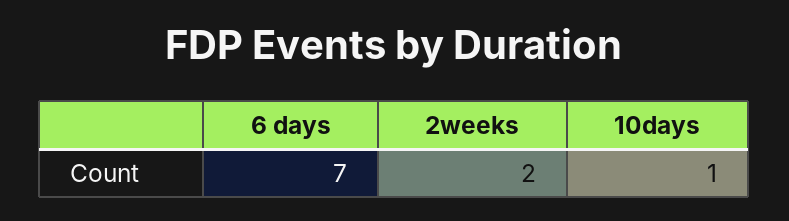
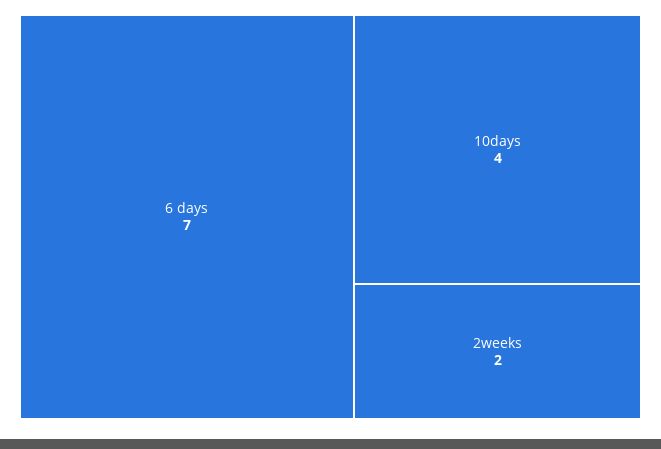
  {
    "6 days": 7,
    "2weeks": 2,
-   "10days": 1
+   "10days": 4
  }

